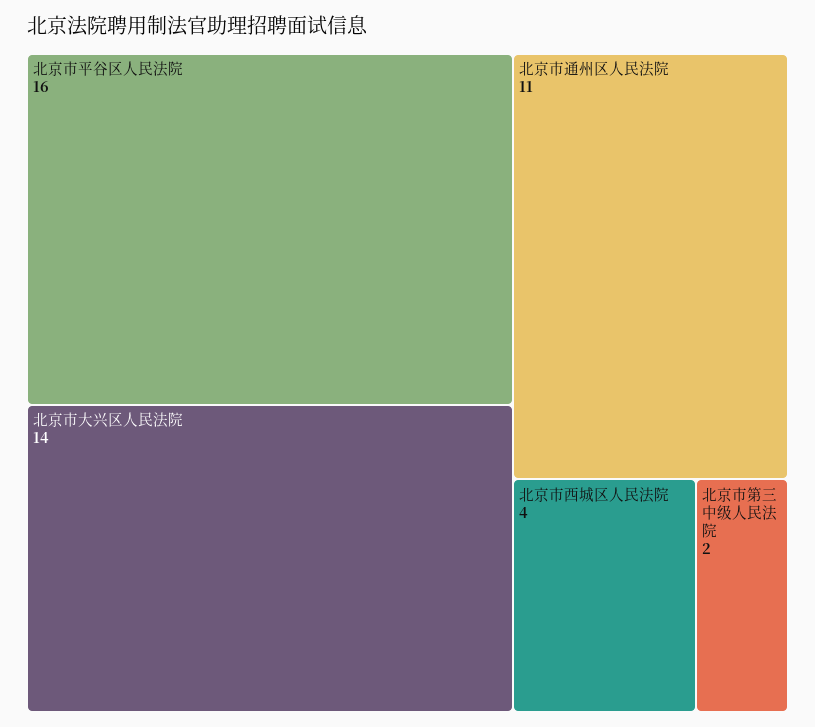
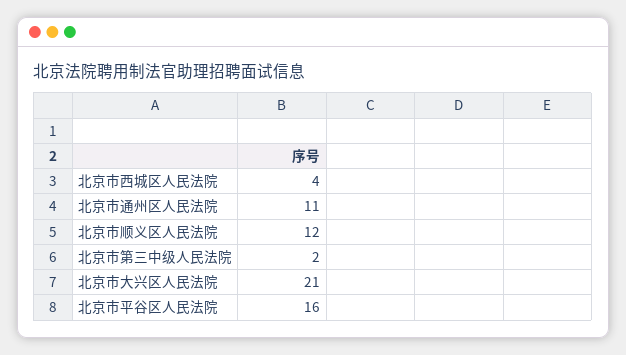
  {
    "北京市平谷区人民法院": 16,
-   "北京市大兴区人民法院": 14,
+   "北京市大兴区人民法院": 21,
    "北京市通州区人民法院": 11,
    "北京市西城区人民法院": 4,
-   "北京市第三中级人民法院": 2
+   "北京市第三中级人民法院": 2,
+   "北京市顺义区人民法院": 12
  }

